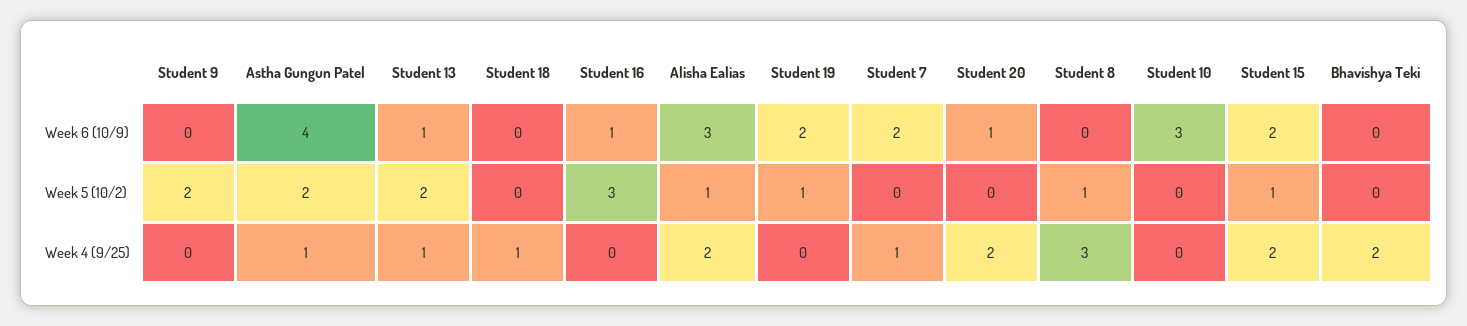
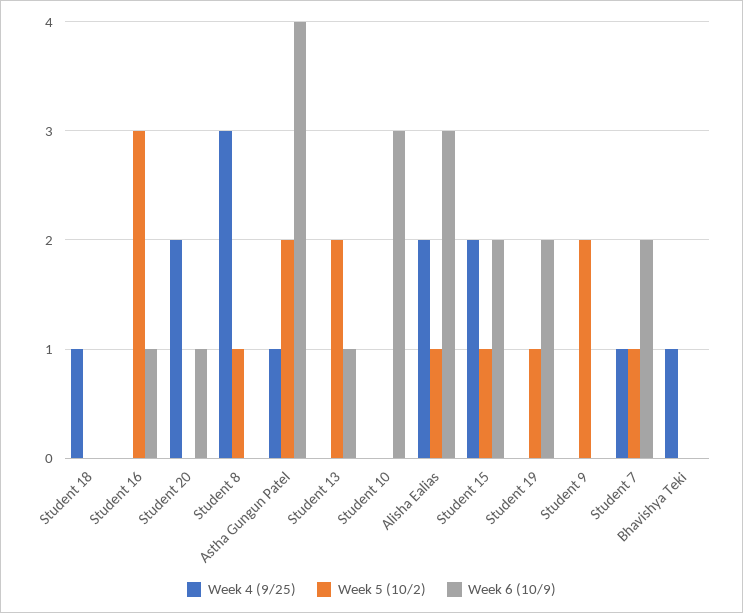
  {
    "Week 6 (10/9)": {
      "Student 9": 0,
      "Astha Gungun Patel": 4,
      "Student 13": 1,
      "Student 18": 0,
      "Student 16": 1,
      "Alisha Ealias": 3,
      "Student 19": 2,
      "Student 7": 2,
      "Student 20": 1,
      "Student 8": 0,
      "Student 10": 3,
      "Student 15": 2,
      "Bhavishya Teki": 0
    },
    "Week 5 (10/2)": {
      "Student 9": 2,
      "Astha Gungun Patel": 2,
      "Student 13": 2,
      "Student 18": 0,
      "Student 16": 3,
      "Alisha Ealias": 1,
      "Student 19": 1,
-     "Student 7": 0,
+     "Student 7": 1,
      "Student 20": 0,
      "Student 8": 1,
      "Student 10": 0,
      "Student 15": 1,
      "Bhavishya Teki": 0
    },
    "Week 4 (9/25)": {
      "Student 9": 0,
      "Astha Gungun Patel": 1,
-     "Student 13": 1,
+     "Student 13": 0,
      "Student 18": 1,
      "Student 16": 0,
      "Alisha Ealias": 2,
      "Student 19": 0,
      "Student 7": 1,
      "Student 20": 2,
      "Student 8": 3,
      "Student 10": 0,
      "Student 15": 2,
-     "Bhavishya Teki": 2
+     "Bhavishya Teki": 1
    }
  }

